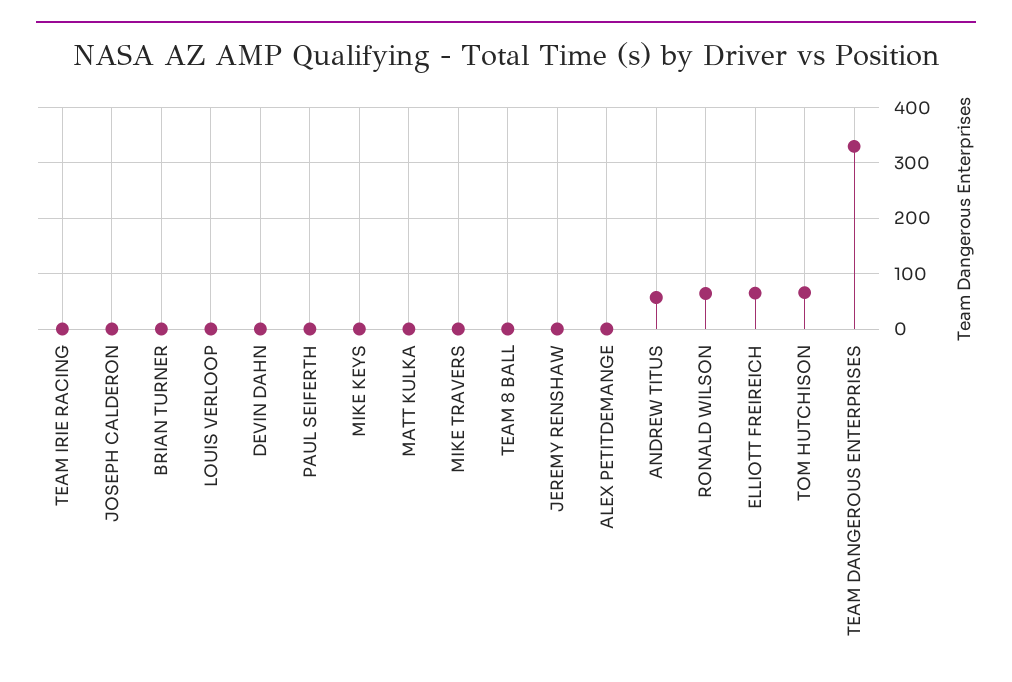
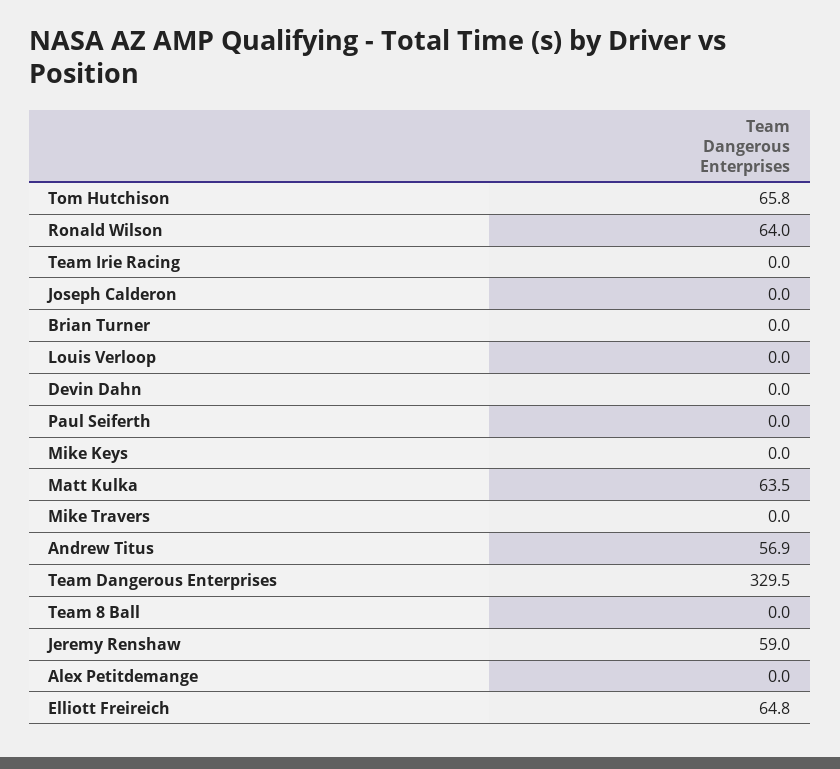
  {
    "TEAM IRIE RACING": 0,
    "JOSEPH CALDERON": 0,
    "BRIAN TURNER": 0,
    "LOUIS VERLOOP": 0,
    "DEVIN DAHN": 0,
    "PAUL SEIFERTH": 0,
    "MIKE KEYS": 0,
-   "MATT KULKA": 0,
+   "MATT KULKA": 63.5,
    "MIKE TRAVERS": 0,
    "TEAM 8 BALL": 0,
-   "JEREMY RENSHAW": 0,
+   "JEREMY RENSHAW": 59,
    "ALEX PETITDEMANGE": 0,
    "ANDREW TITUS": 56.9,
    "RONALD WILSON": 64,
    "ELLIOTT FREIREICH": 64.8,
    "TOM HUTCHISON": 65.8,
    "TEAM DANGEROUS ENTERPRISES": 329.5
  }

